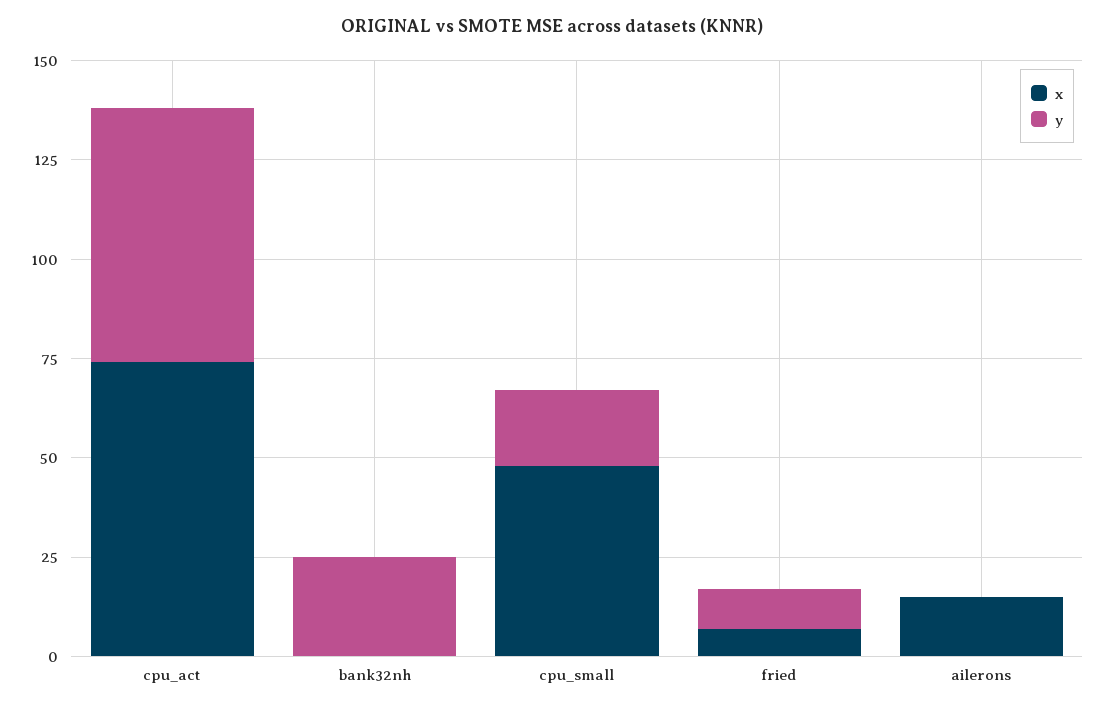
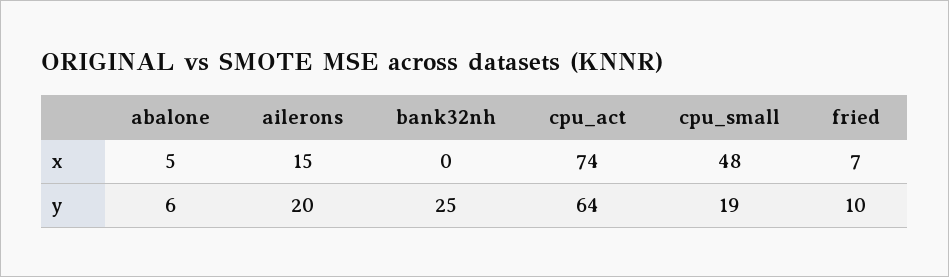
  {
    "x": {
      "cpu_act": 74,
      "bank32nh": 0,
      "cpu_small": 48,
      "fried": 7,
-     "ailerons": 15
+     "ailerons": 15,
+     "abalone": 5
    },
    "y": {
      "cpu_act": 64,
      "bank32nh": 25,
      "cpu_small": 19,
      "fried": 10,
-     "ailerons": 0
+     "ailerons": 20,
+     "abalone": 6
    }
  }

